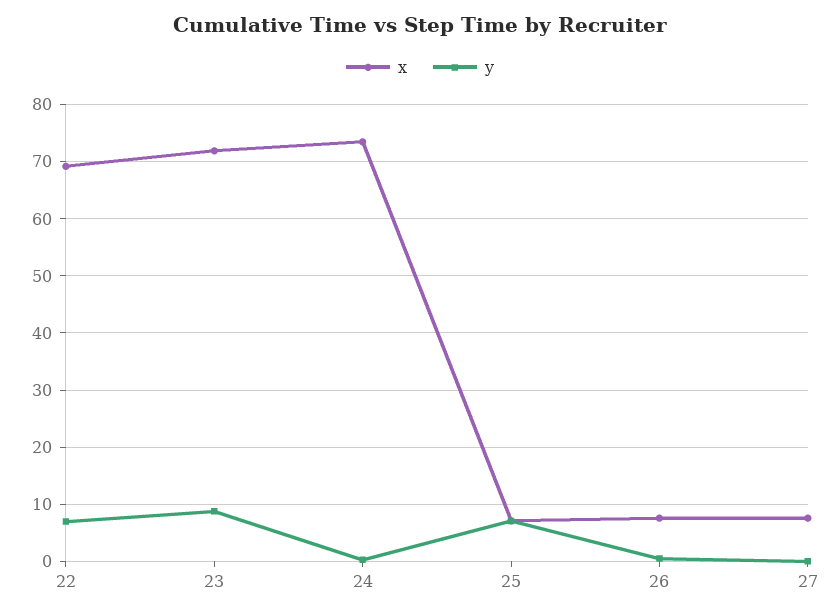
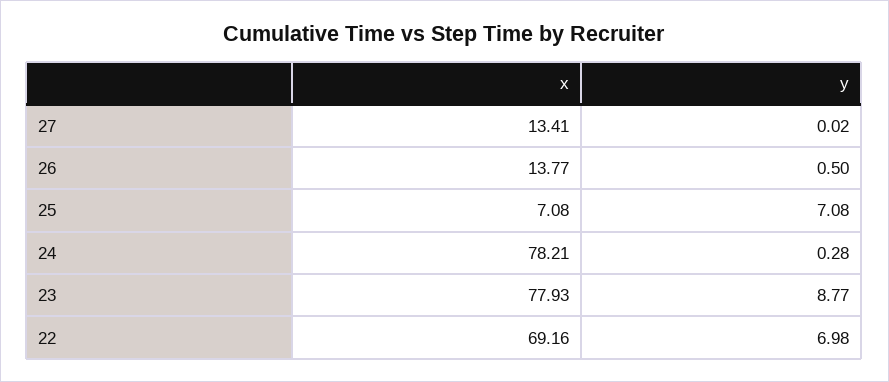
  {
    "x": {
      "22": 69.16,
-     "23": 72,
+     "23": 77.93,
-     "24": 74,
+     "24": 78.21,
      "25": 7.08,
-     "26": 8,
+     "26": 13.77,
-     "27": 8
+     "27": 13.41
    },
    "y": {
      "22": 6.98,
      "23": 8.77,
      "24": 0.28,
      "25": 7.08,
      "26": 0.5,
      "27": 0.02
    }
  }

